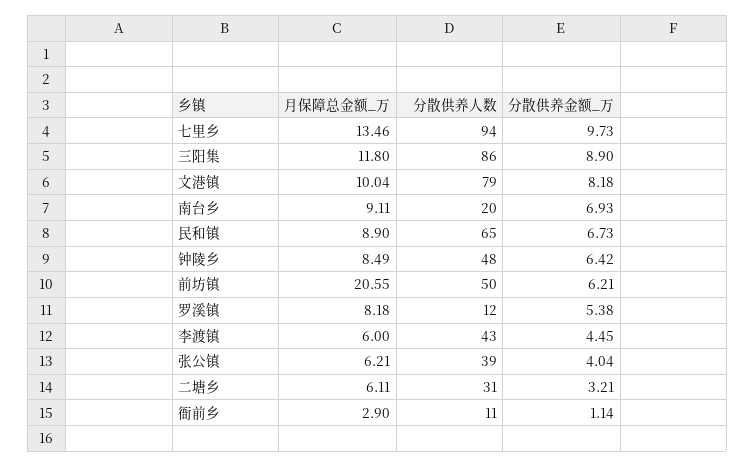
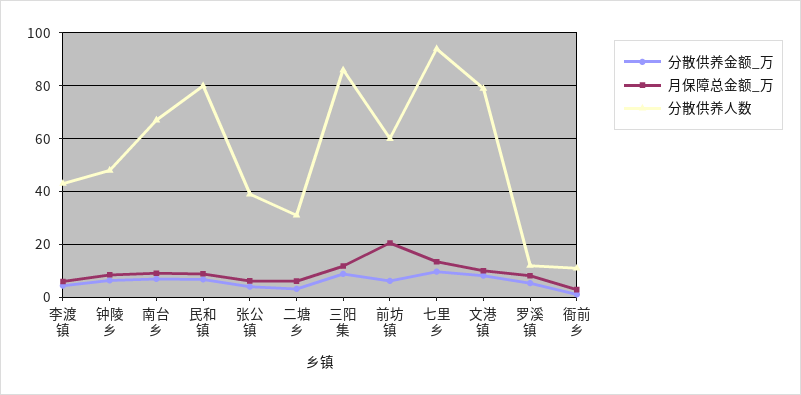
  {
    "月保障总金额_万": {
      "七里乡": 13.46,
      "三阳集": 11.8,
      "文港镇": 10.04,
      "南台乡": 9.11,
      "民和镇": 8.9,
      "钟陵乡": 8.49,
      "前坊镇": 20.55,
      "罗溪镇": 8.18,
      "李渡镇": 6,
      "张公镇": 6.21,
      "二塘乡": 6.11,
      "衙前乡": 2.9
    },
    "分散供养人数": {
      "七里乡": 94,
      "三阳集": 86,
      "文港镇": 79,
-     "南台乡": 20,
+     "南台乡": 67.5,
-     "民和镇": 65,
+     "民和镇": 80,
      "钟陵乡": 48,
-     "前坊镇": 50,
+     "前坊镇": 60,
      "罗溪镇": 12,
      "李渡镇": 43,
      "张公镇": 39,
      "二塘乡": 31,
      "衙前乡": 11
    },
    "分散供养金额_万": {
      "七里乡": 9.73,
      "三阳集": 8.9,
      "文港镇": 8.18,
      "南台乡": 6.93,
      "民和镇": 6.73,
      "钟陵乡": 6.42,
      "前坊镇": 6.21,
      "罗溪镇": 5.38,
      "李渡镇": 4.45,
      "张公镇": 4.04,
      "二塘乡": 3.21,
      "衙前乡": 1.14
    }
  }

